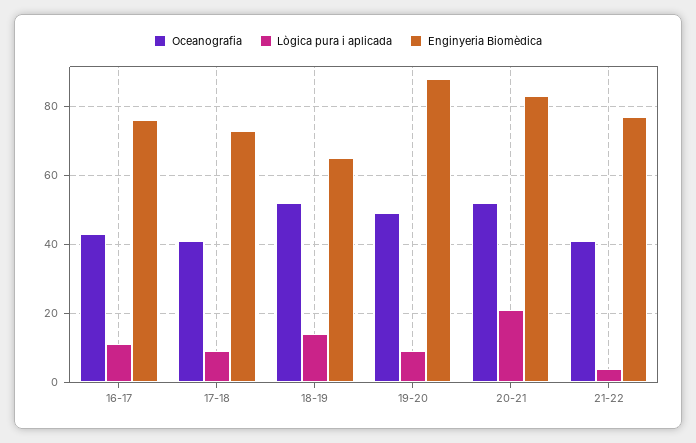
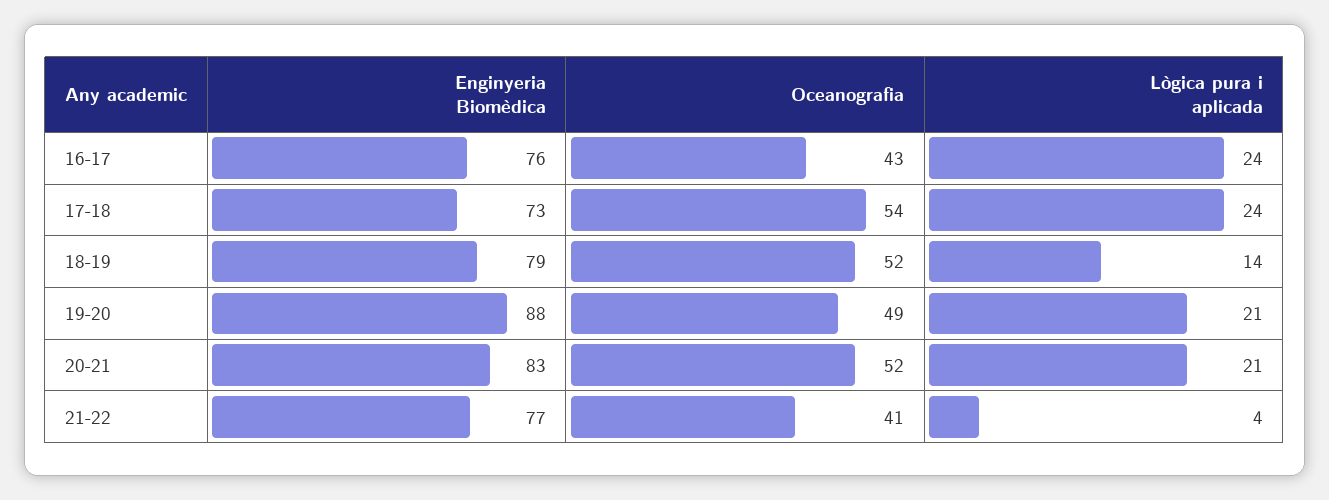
  {
    "Oceanografia": {
      "16-17": 43,
-     "17-18": 40,
+     "17-18": 54,
      "18-19": 52,
      "19-20": 49,
      "20-21": 52,
      "21-22": 41
    },
    "Lògica pura i aplicada": {
-     "16-17": 10,
+     "16-17": 24,
-     "17-18": 10,
+     "17-18": 24,
      "18-19": 14,
-     "19-20": 10,
+     "19-20": 21,
      "20-21": 21,
      "21-22": 4
    },
    "Enginyeria Biomèdica": {
      "16-17": 76,
      "17-18": 73,
-     "18-19": 65,
+     "18-19": 79,
      "19-20": 88,
      "20-21": 83,
      "21-22": 77
    }
  }

